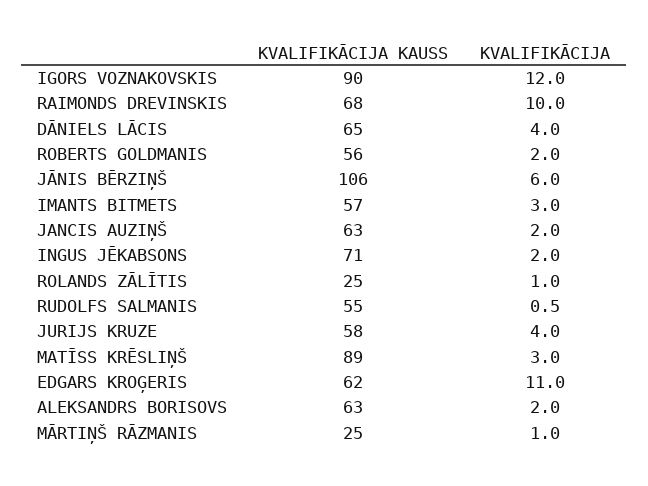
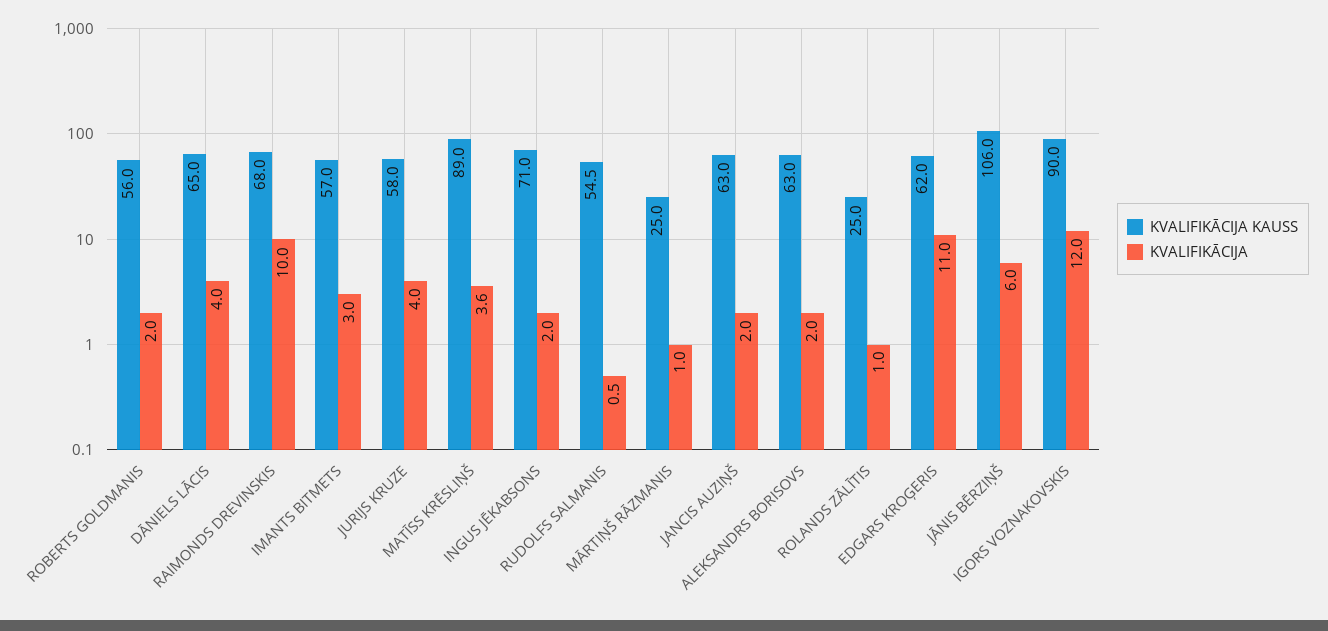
  {
    "KVALIFIKĀCIJA KAUSS": {
      "IGORS VOZNAKOVSKIS": 90,
      "RAIMONDS DREVINSKIS": 68,
      "DĀNIELS LĀCIS": 65,
      "ROBERTS GOLDMANIS": 56,
      "JĀNIS BĒRZIŅŠ": 106,
      "IMANTS BITMETS": 57,
      "JANCIS AUZIŅŠ": 63,
      "INGUS JĒKABSONS": 71,
      "ROLANDS ZĀLĪTIS": 25,
      "RUDOLFS SALMANIS": 54.5,
      "JURIJS KRUZE": 58,
      "MATĪSS KRĒSLIŅŠ": 89,
      "EDGARS KROĢERIS": 62,
      "ALEKSANDRS BORISOVS": 63,
      "MĀRTIŅŠ RĀZMANIS": 25
    },
    "KVALIFIKĀCIJA": {
      "IGORS VOZNAKOVSKIS": 12,
      "RAIMONDS DREVINSKIS": 10,
      "DĀNIELS LĀCIS": 4,
      "ROBERTS GOLDMANIS": 2,
      "JĀNIS BĒRZIŅŠ": 6,
      "IMANTS BITMETS": 3,
      "JANCIS AUZIŅŠ": 2,
      "INGUS JĒKABSONS": 2,
      "ROLANDS ZĀLĪTIS": 1,
      "RUDOLFS SALMANIS": 0.5,
      "JURIJS KRUZE": 4,
-     "MATĪSS KRĒSLIŅŠ": 3,
+     "MATĪSS KRĒSLIŅŠ": 3.6,
      "EDGARS KROĢERIS": 11,
      "ALEKSANDRS BORISOVS": 2,
      "MĀRTIŅŠ RĀZMANIS": 1
    }
  }

